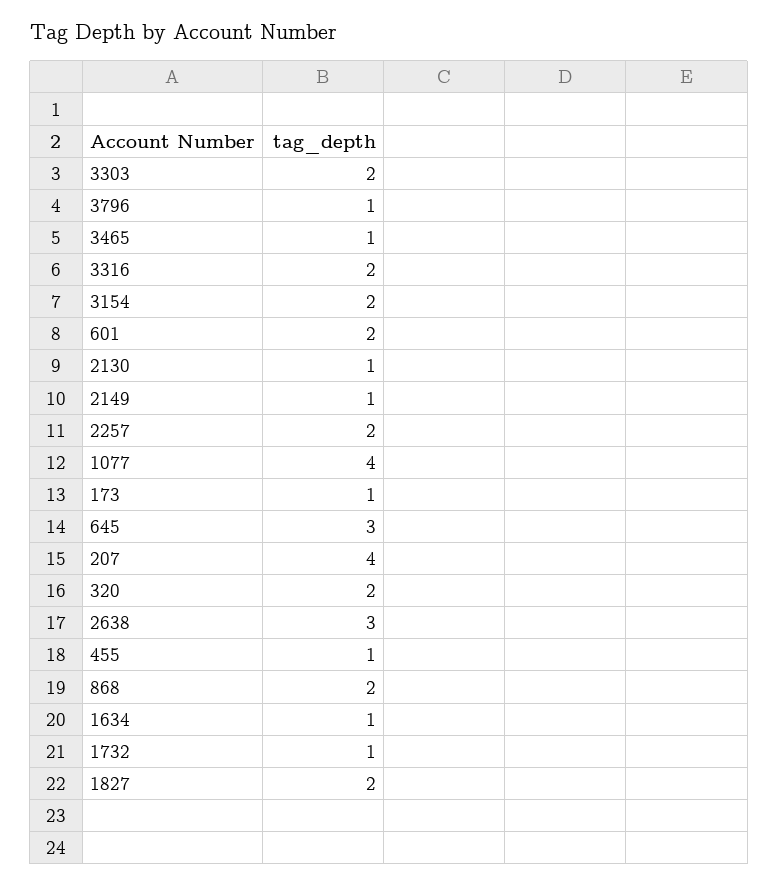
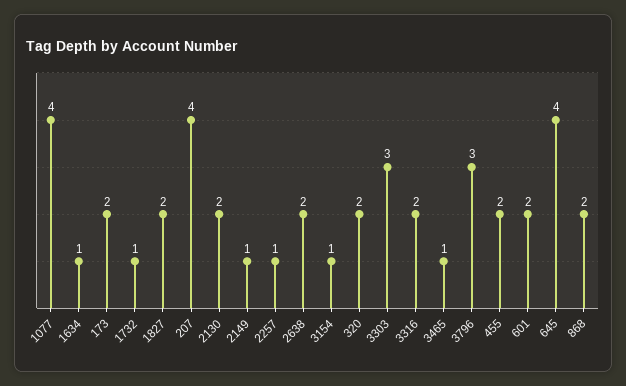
  {
-   "3303": 2,
+   "3303": 3,
-   "3796": 1,
+   "3796": 3,
    "3465": 1,
    "3316": 2,
-   "3154": 2,
+   "3154": 1,
    "601": 2,
-   "2130": 1,
+   "2130": 2,
    "2149": 1,
-   "2257": 2,
+   "2257": 1,
    "1077": 4,
-   "173": 1,
+   "173": 2,
-   "645": 3,
+   "645": 4,
    "207": 4,
    "320": 2,
-   "2638": 3,
+   "2638": 2,
-   "455": 1,
+   "455": 2,
    "868": 2,
    "1634": 1,
    "1732": 1,
    "1827": 2
  }

